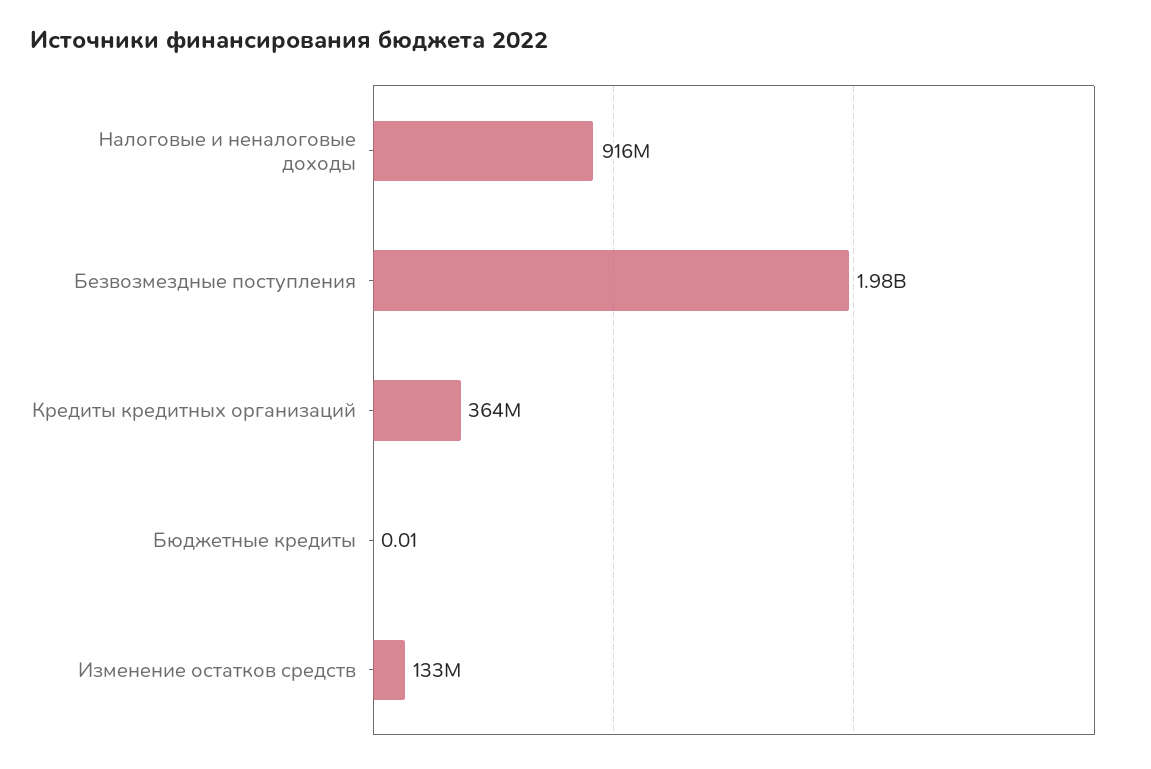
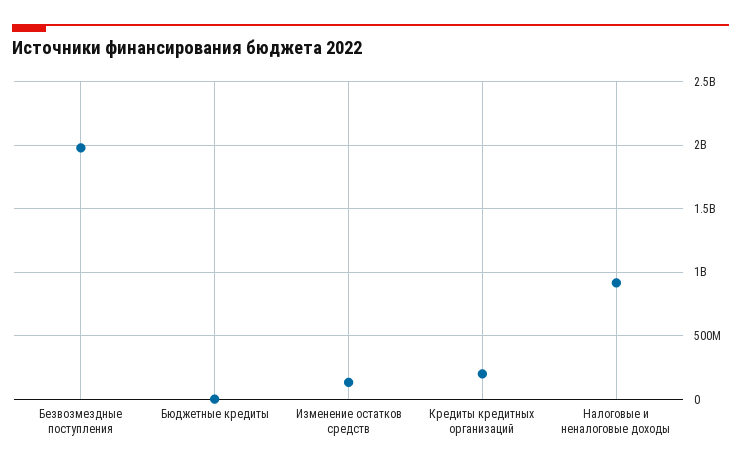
  {
    "Налоговые и неналоговые доходы": 916000000,
    "Безвозмездные поступления": 1980000000,
-   "Кредиты кредитных организаций": 364000000,
+   "Кредиты кредитных организаций": 200000000,
    "Бюджетные кредиты": 0.01,
    "Изменение остатков средств": 133000000
  }

